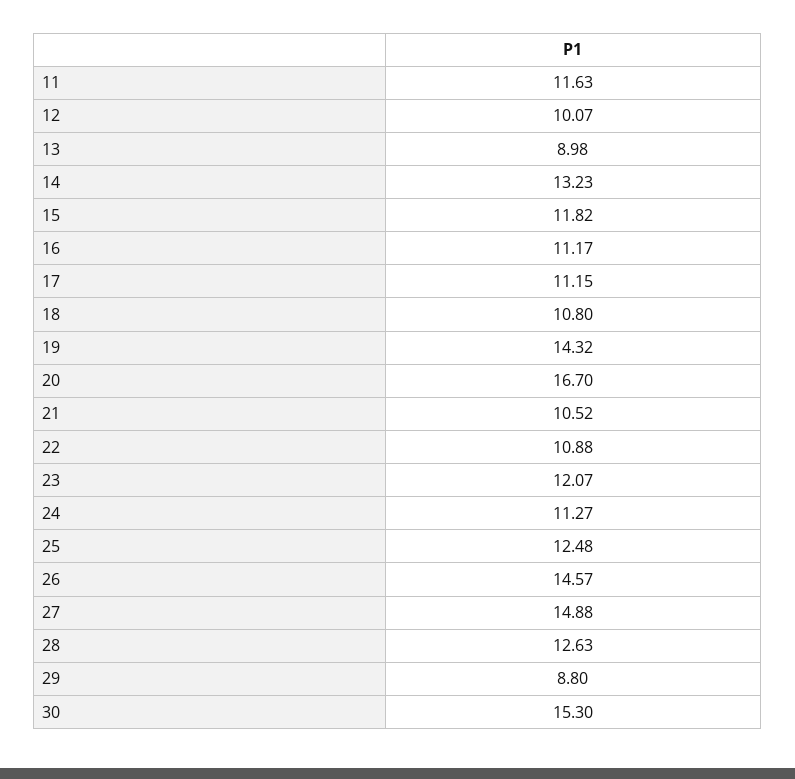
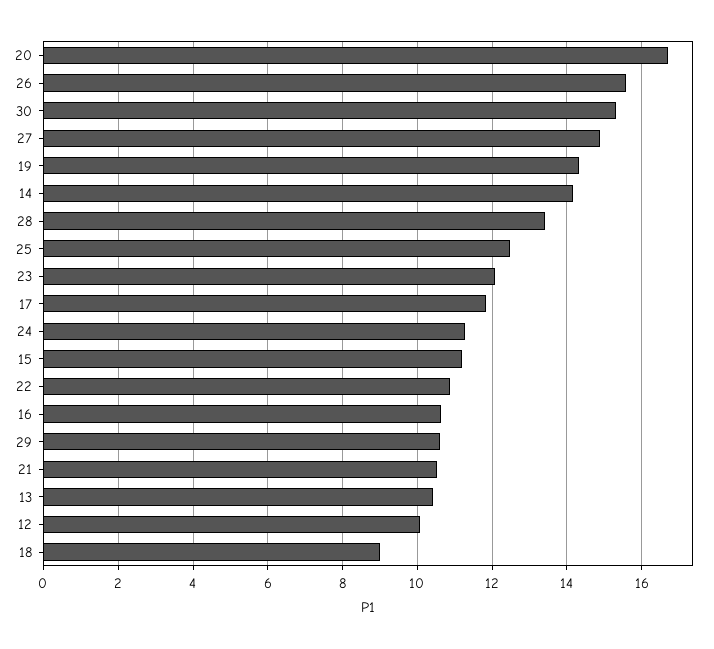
  {
-   "11": 11.63,
    "12": 10.07,
-   "13": 8.98,
+   "13": 10.4,
-   "14": 13.23,
+   "14": 14.2,
-   "15": 11.82,
+   "15": 11.2,
-   "16": 11.17,
+   "16": 10.6,
-   "17": 11.15,
+   "17": 11.8,
-   "18": 10.8,
+   "18": 9,
    "19": 14.32,
    "20": 16.7,
    "21": 10.52,
    "22": 10.88,
    "23": 12.07,
    "24": 11.27,
    "25": 12.48,
-   "26": 14.57,
+   "26": 15.6,
    "27": 14.88,
-   "28": 12.63,
+   "28": 13.4,
-   "29": 8.8,
+   "29": 10.6,
    "30": 15.3
  }

